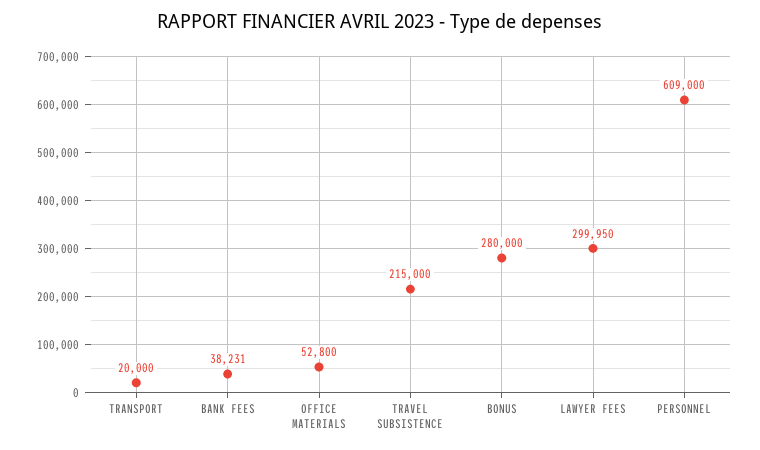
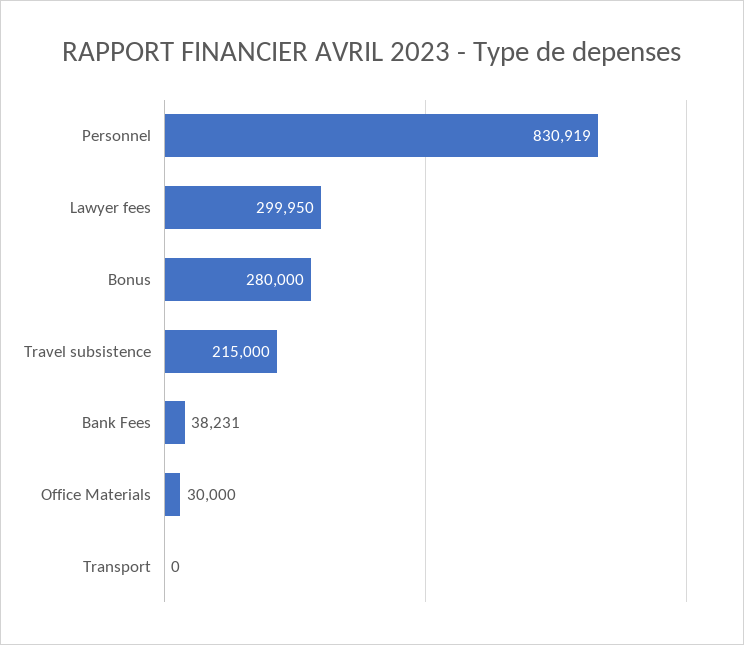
  {
-   "TRANSPORT": 20000,
+   "TRANSPORT": 0,
    "BANK FEES": 38231,
-   "OFFICE MATERIALS": 52800,
+   "OFFICE MATERIALS": 30000,
    "TRAVEL SUBSISTENCE": 215000,
    "BONUS": 280000,
    "LAWYER FEES": 299950,
-   "PERSONNEL": 609000
+   "PERSONNEL": 830919
  }

